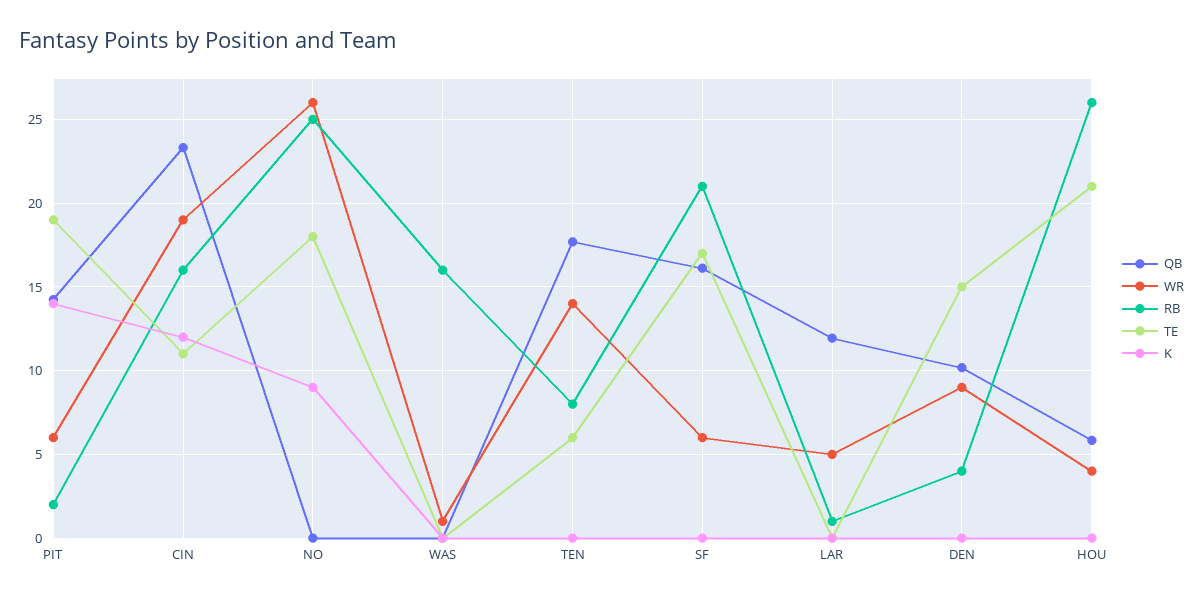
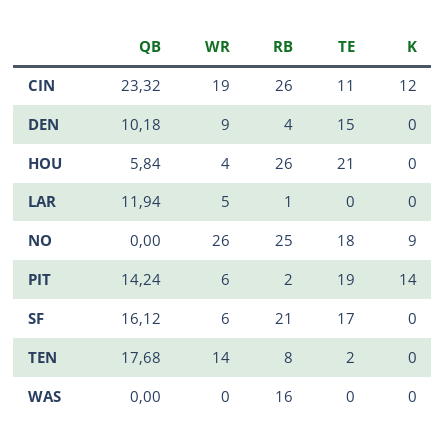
  {
    "QB": {
      "PIT": 14.24,
      "CIN": 23.32,
      "NO": 0,
      "WAS": 0,
      "TEN": 17.68,
      "SF": 16.12,
      "LAR": 11.94,
      "DEN": 10.18,
      "HOU": 5.84
    },
    "WR": {
      "PIT": 6,
      "CIN": 19,
      "NO": 26,
-     "WAS": 1,
+     "WAS": 0,
      "TEN": 14,
      "SF": 6,
      "LAR": 5,
      "DEN": 9,
      "HOU": 4
    },
    "RB": {
      "PIT": 2,
-     "CIN": 16,
+     "CIN": 26,
      "NO": 25,
      "WAS": 16,
      "TEN": 8,
      "SF": 21,
      "LAR": 1,
      "DEN": 4,
      "HOU": 26
    },
    "TE": {
      "PIT": 19,
      "CIN": 11,
      "NO": 18,
      "WAS": 0,
-     "TEN": 6,
+     "TEN": 2,
      "SF": 17,
      "LAR": 0,
      "DEN": 15,
      "HOU": 21
    },
    "K": {
      "PIT": 14,
      "CIN": 12,
      "NO": 9,
      "WAS": 0,
      "TEN": 0,
      "SF": 0,
      "LAR": 0,
      "DEN": 0,
      "HOU": 0
    }
  }

